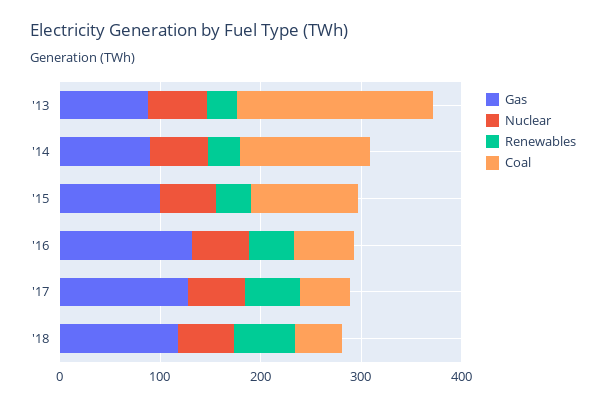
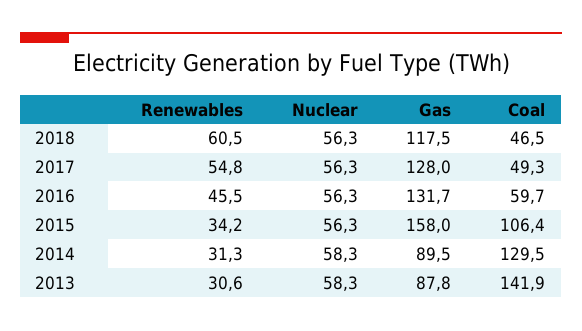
  {
    "Gas": {
      "'13": 87.8,
      "'14": 89.5,
-     "'15": 100,
+     "'15": 158,
      "'16": 131.7,
      "'17": 128,
      "'18": 117.5
    },
    "Nuclear": {
      "'13": 58.3,
      "'14": 58.3,
      "'15": 56.3,
      "'16": 56.3,
      "'17": 56.3,
      "'18": 56.3
    },
    "Renewables": {
      "'13": 30.6,
      "'14": 31.3,
      "'15": 34.2,
      "'16": 45.5,
      "'17": 54.8,
      "'18": 60.5
    },
    "Coal": {
-     "'13": 200,
+     "'13": 141.9,
      "'14": 129.5,
      "'15": 106.4,
      "'16": 59.7,
      "'17": 49.3,
      "'18": 46.5
    }
  }

